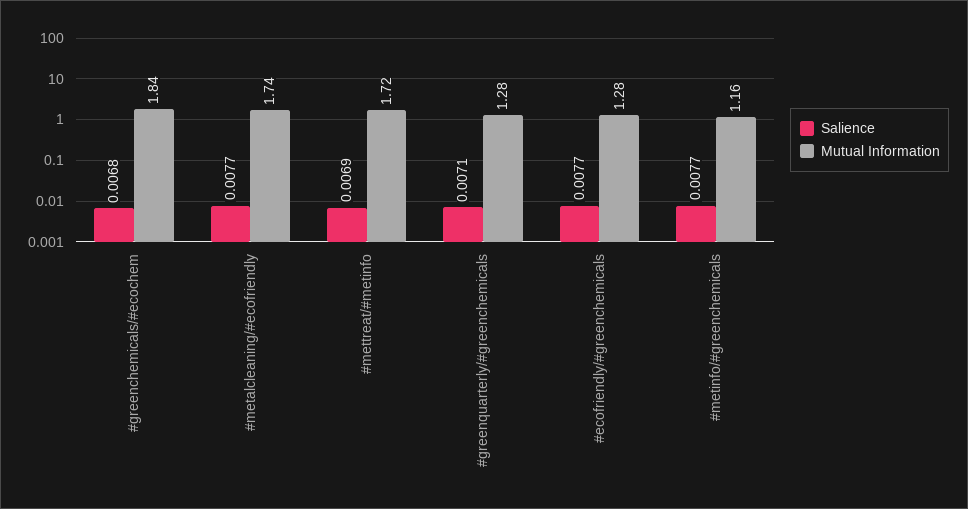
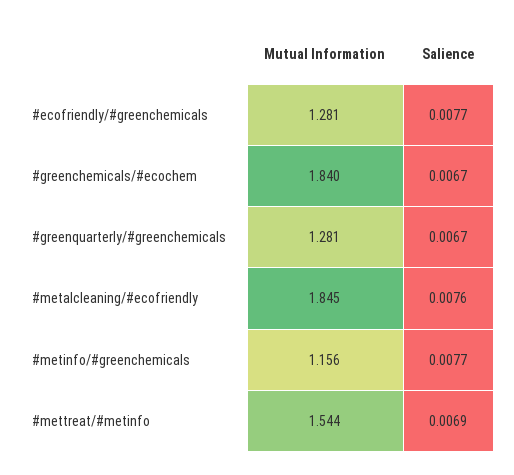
  {
    "Salience": {
-     "#greenchemicals/#ecochem": 0.0068,
+     "#greenchemicals/#ecochem": 0.0067,
-     "#metalcleaning/#ecofriendly": 0.0077,
+     "#metalcleaning/#ecofriendly": 0.0076,
      "#mettreat/#metinfo": 0.0069,
-     "#greenquarterly/#greenchemicals": 0.0071,
+     "#greenquarterly/#greenchemicals": 0.0067,
      "#ecofriendly/#greenchemicals": 0.0077,
      "#metinfo/#greenchemicals": 0.0077
    },
    "Mutual Information": {
      "#greenchemicals/#ecochem": 1.84,
-     "#metalcleaning/#ecofriendly": 1.74,
+     "#metalcleaning/#ecofriendly": 1.845,
-     "#mettreat/#metinfo": 1.72,
+     "#mettreat/#metinfo": 1.544,
      "#greenquarterly/#greenchemicals": 1.281,
      "#ecofriendly/#greenchemicals": 1.281,
      "#metinfo/#greenchemicals": 1.156
    }
  }

